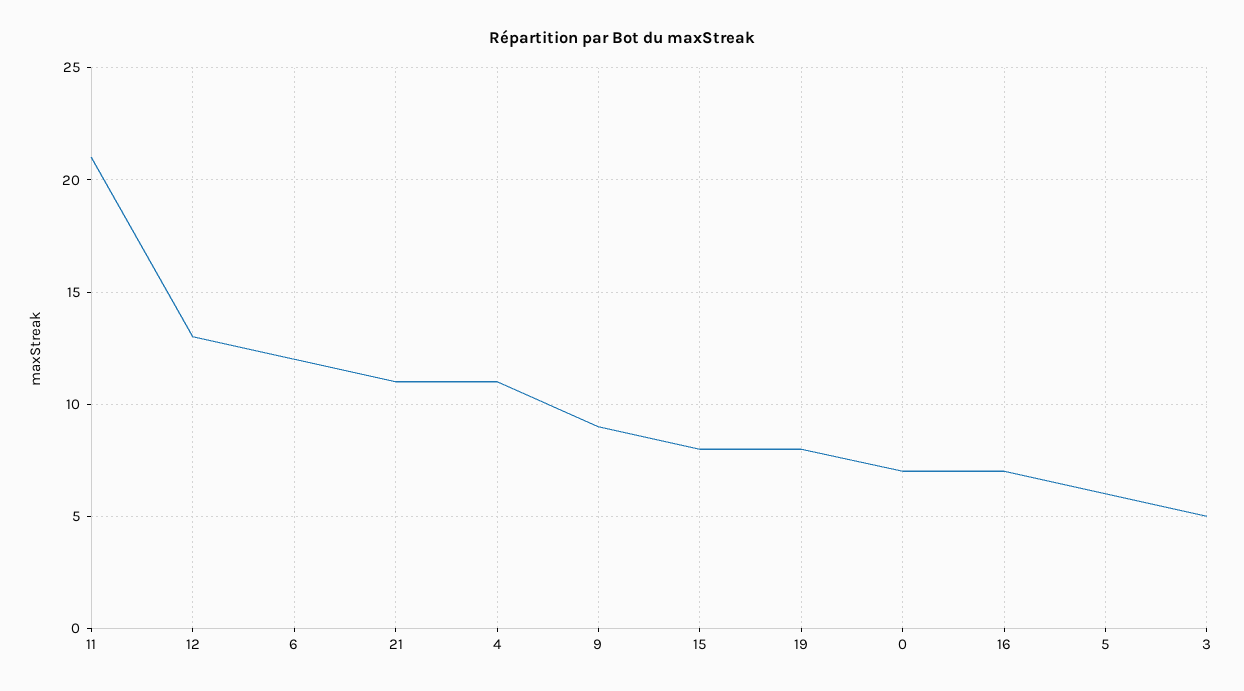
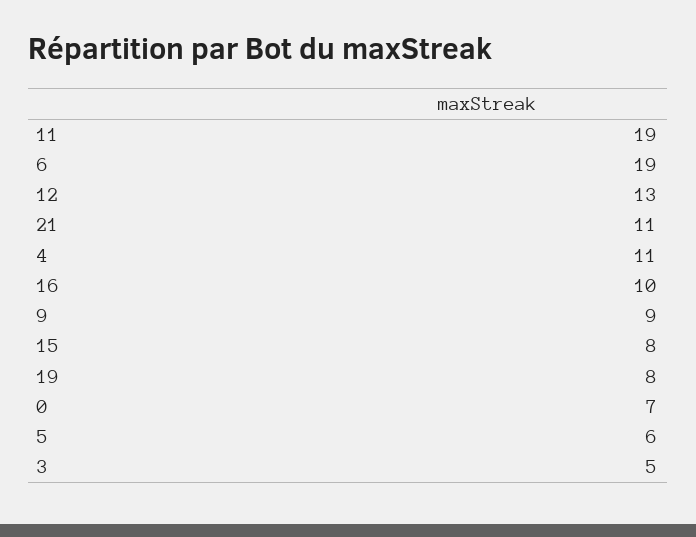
  {
-   "11": 21,
+   "11": 19,
    "12": 13,
-   "6": 12,
+   "6": 19,
    "21": 11,
    "4": 11,
    "9": 9,
    "15": 8,
    "19": 8,
    "0": 7,
-   "16": 7,
+   "16": 10,
    "5": 6,
    "3": 5
  }

